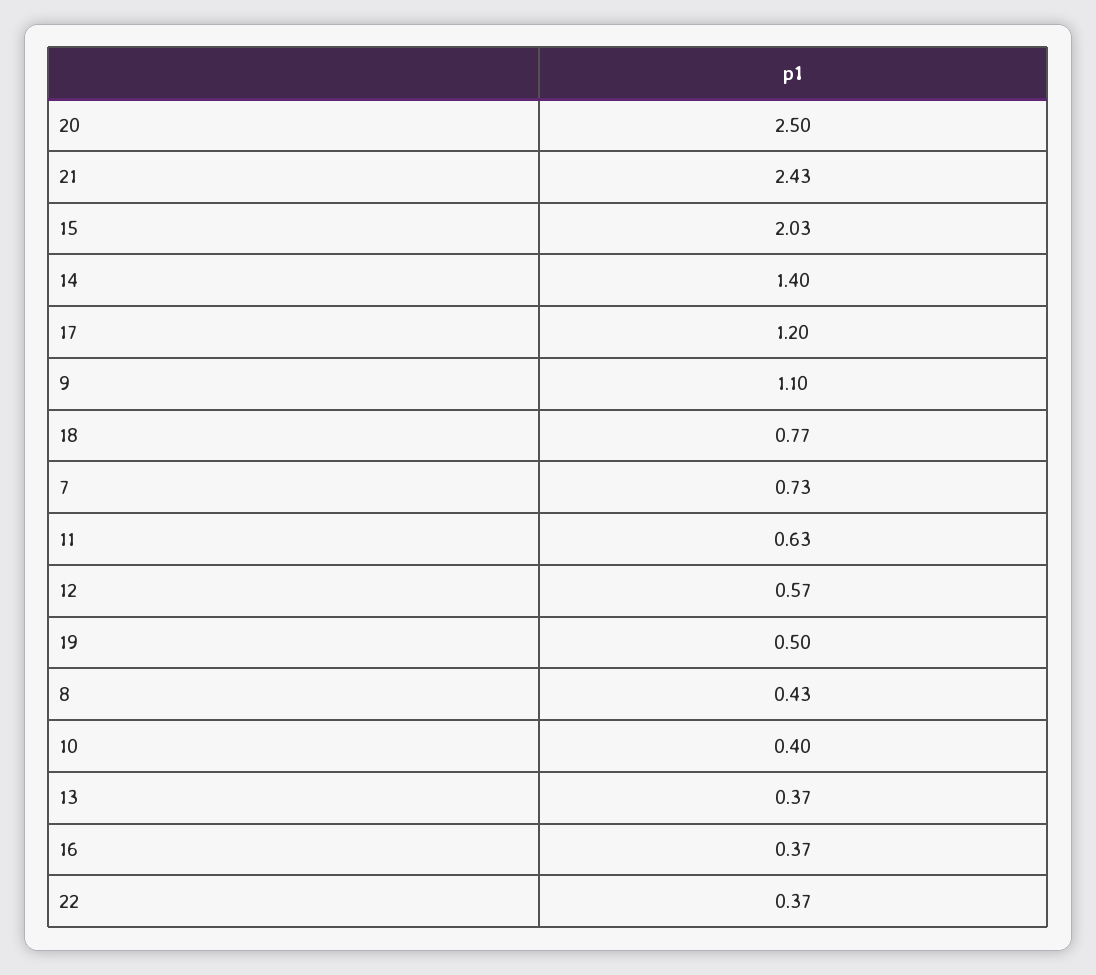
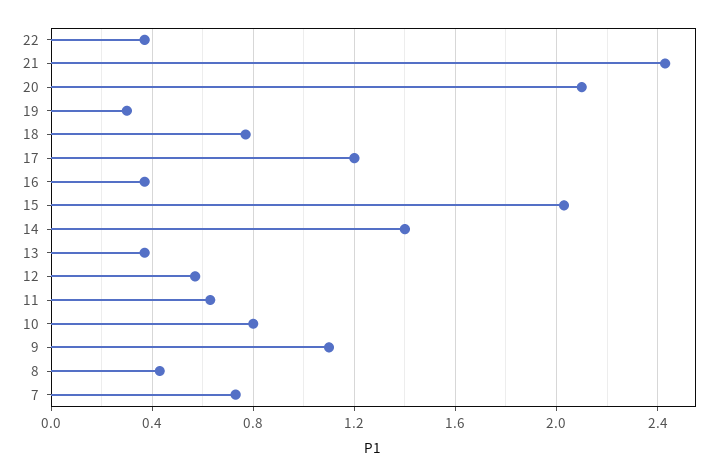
  {
-   "20": 2.5,
+   "20": 2.1,
    "21": 2.43,
    "15": 2.03,
    "14": 1.4,
    "17": 1.2,
    "9": 1.1,
    "18": 0.77,
    "7": 0.73,
    "11": 0.63,
    "12": 0.57,
-   "19": 0.5,
+   "19": 0.3,
    "8": 0.43,
-   "10": 0.4,
+   "10": 0.8,
    "13": 0.37,
    "16": 0.37,
    "22": 0.37
  }

